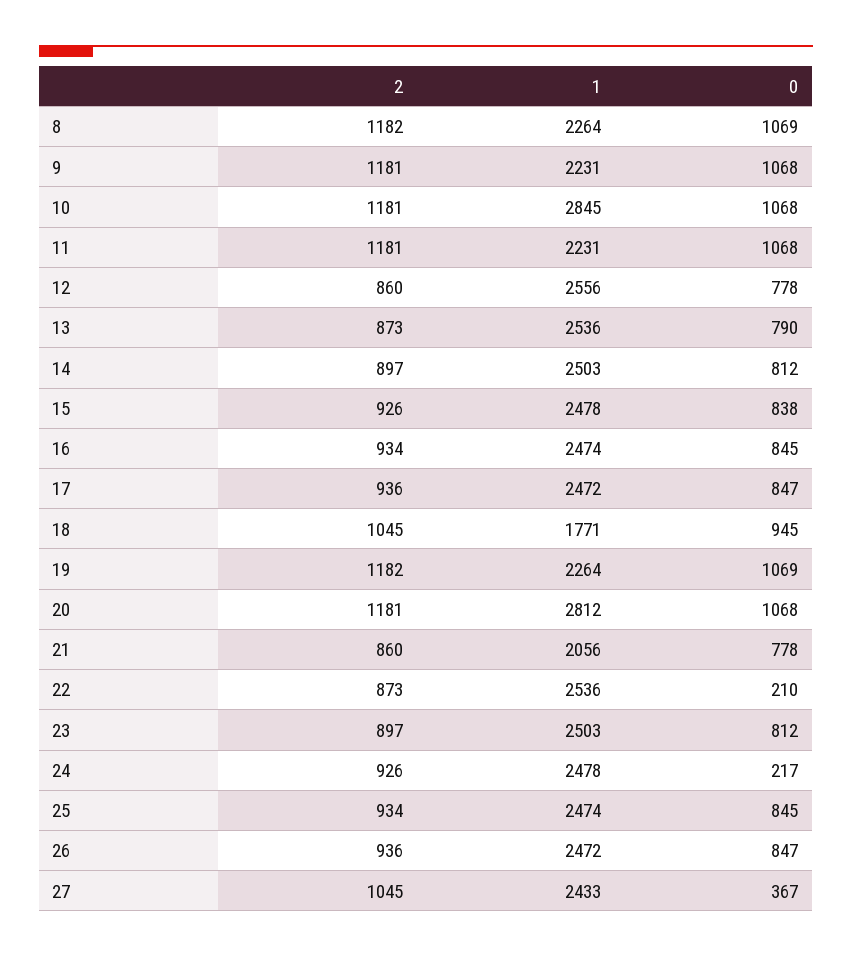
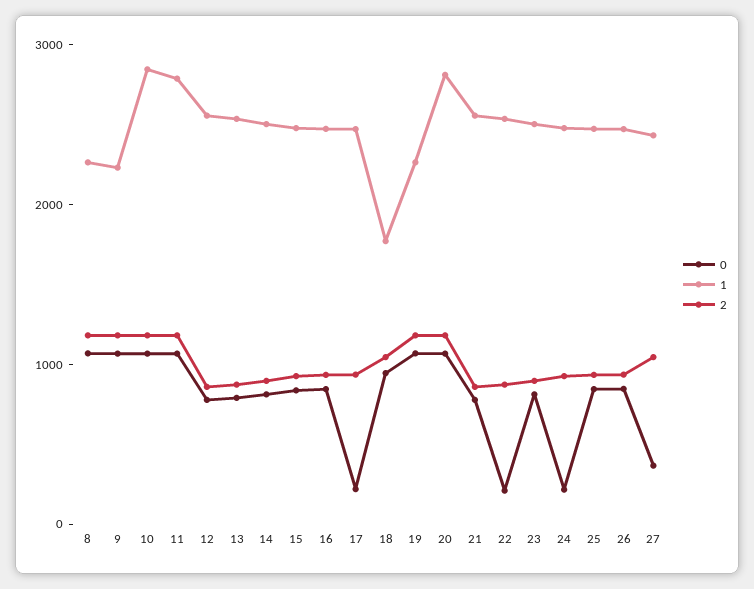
  {
    "2": {
      "8": 1182,
      "9": 1181,
      "10": 1181,
      "11": 1181,
      "12": 860,
      "13": 873,
      "14": 897,
      "15": 926,
      "16": 934,
      "17": 936,
      "18": 1045,
      "19": 1182,
      "20": 1181,
      "21": 860,
      "22": 873,
      "23": 897,
      "24": 926,
      "25": 934,
      "26": 936,
      "27": 1045
    },
    "1": {
      "8": 2264,
      "9": 2231,
      "10": 2845,
-     "11": 2231,
+     "11": 2800,
      "12": 2556,
      "13": 2536,
      "14": 2503,
      "15": 2478,
      "16": 2474,
      "17": 2472,
      "18": 1771,
      "19": 2264,
      "20": 2812,
-     "21": 2056,
+     "21": 2600,
      "22": 2536,
      "23": 2503,
      "24": 2478,
      "25": 2474,
      "26": 2472,
      "27": 2433
    },
    "0": {
      "8": 1069,
      "9": 1068,
      "10": 1068,
      "11": 1068,
      "12": 778,
      "13": 790,
      "14": 812,
      "15": 838,
      "16": 845,
-     "17": 847,
+     "17": 200,
      "18": 945,
      "19": 1069,
      "20": 1068,
      "21": 778,
      "22": 210,
      "23": 812,
      "24": 217,
      "25": 845,
      "26": 847,
      "27": 367
    }
  }

